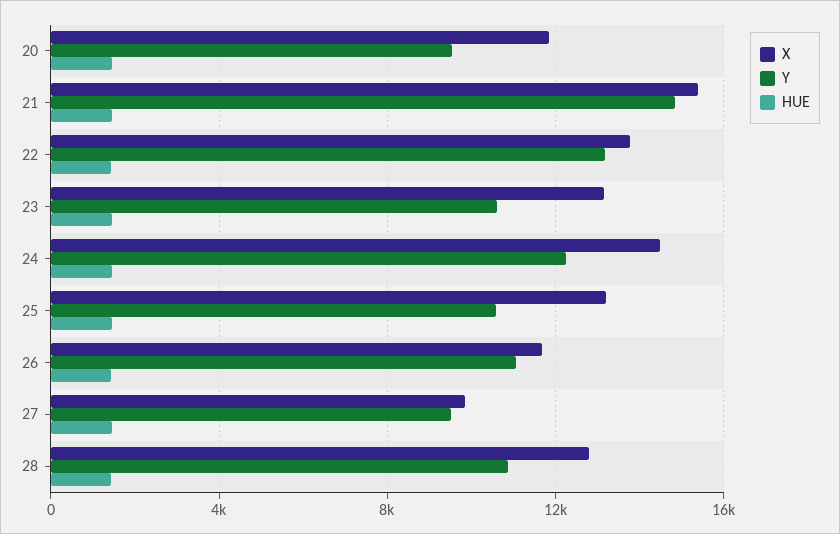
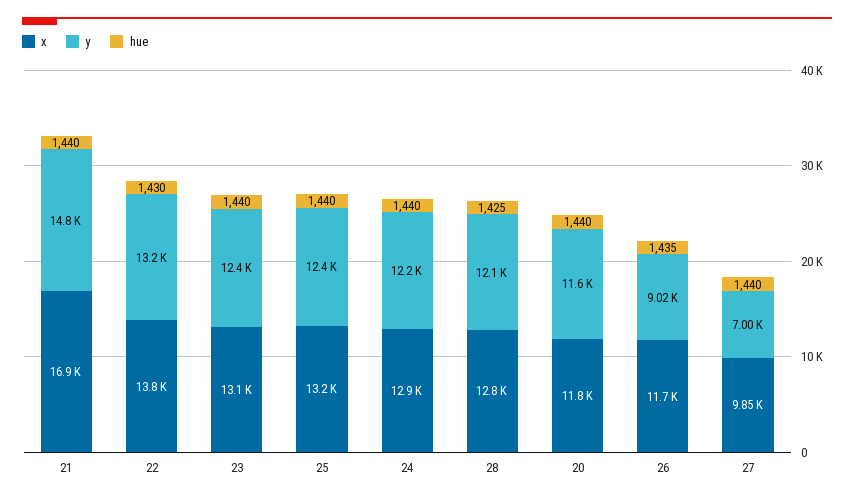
  {
    "X": {
      "20": 11800,
-     "21": 15500,
+     "21": 16900,
      "22": 13800,
      "23": 13100,
-     "24": 14500,
+     "24": 12900,
      "25": 13200,
      "26": 11700,
      "27": 9850,
      "28": 12800
    },
    "Y": {
-     "20": 9500,
+     "20": 11600,
      "21": 14800,
      "22": 13200,
-     "23": 10500,
+     "23": 12400,
      "24": 12200,
-     "25": 10500,
+     "25": 12400,
-     "26": 11000,
+     "26": 9020,
-     "27": 9500,
+     "27": 7000,
-     "28": 11000
+     "28": 12100
    },
    "HUE": {
      "20": 1440,
      "21": 1440,
      "22": 1430,
      "23": 1440,
      "24": 1440,
      "25": 1440,
      "26": 1435,
      "27": 1440,
      "28": 1425
    }
  }

